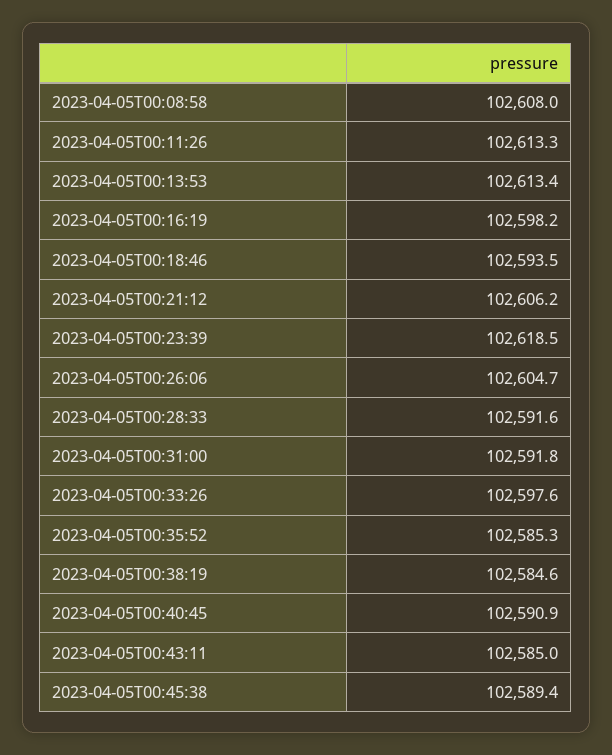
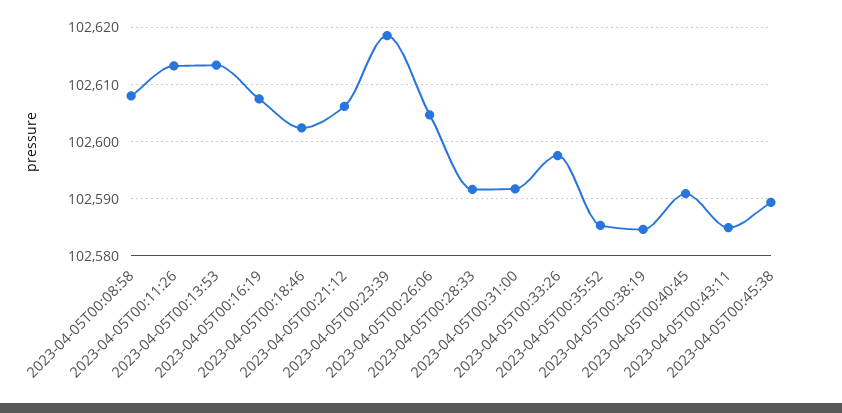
  {
    "2023-04-05T00:08:58": 102608,
    "2023-04-05T00:11:26": 102613.3,
    "2023-04-05T00:13:53": 102613.4,
-   "2023-04-05T00:16:19": 102598.2,
+   "2023-04-05T00:16:19": 102608,
-   "2023-04-05T00:18:46": 102593.5,
+   "2023-04-05T00:18:46": 102602,
    "2023-04-05T00:21:12": 102606.2,
    "2023-04-05T00:23:39": 102618.5,
    "2023-04-05T00:26:06": 102604.7,
    "2023-04-05T00:28:33": 102591.6,
    "2023-04-05T00:31:00": 102591.8,
    "2023-04-05T00:33:26": 102597.6,
    "2023-04-05T00:35:52": 102585.3,
    "2023-04-05T00:38:19": 102584.6,
    "2023-04-05T00:40:45": 102590.9,
    "2023-04-05T00:43:11": 102585,
    "2023-04-05T00:45:38": 102589.4
  }

